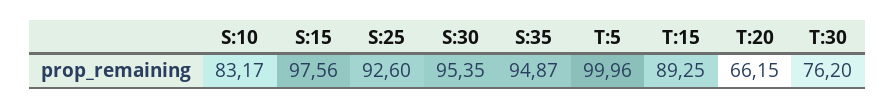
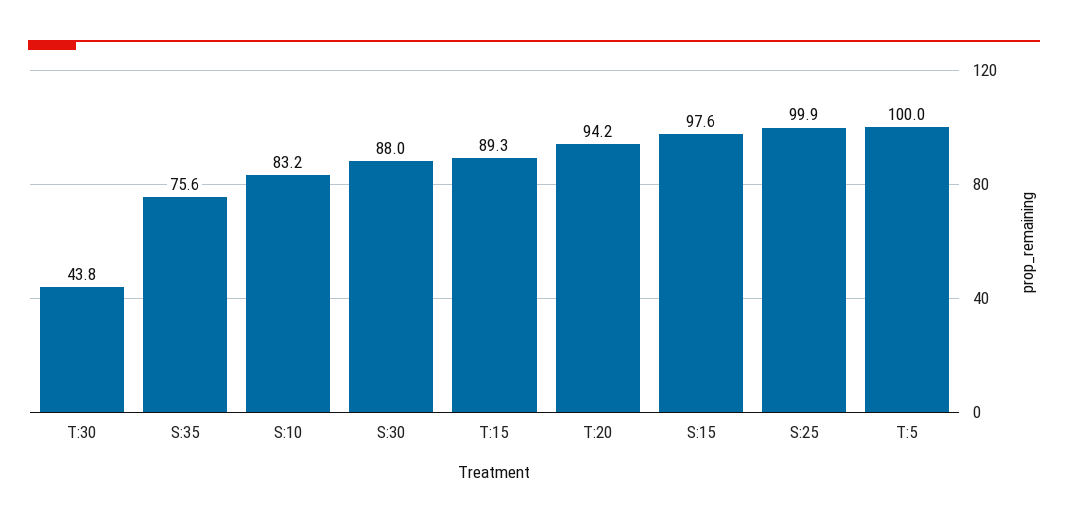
  {
    "S:10": 83.17,
    "S:15": 97.56,
-   "S:25": 92.6,
+   "S:25": 99.9,
-   "S:30": 95.35,
+   "S:30": 88,
-   "S:35": 94.87,
+   "S:35": 75.6,
    "T:5": 99.96,
    "T:15": 89.25,
-   "T:20": 66.15,
+   "T:20": 94.2,
-   "T:30": 76.2
+   "T:30": 43.8
  }

